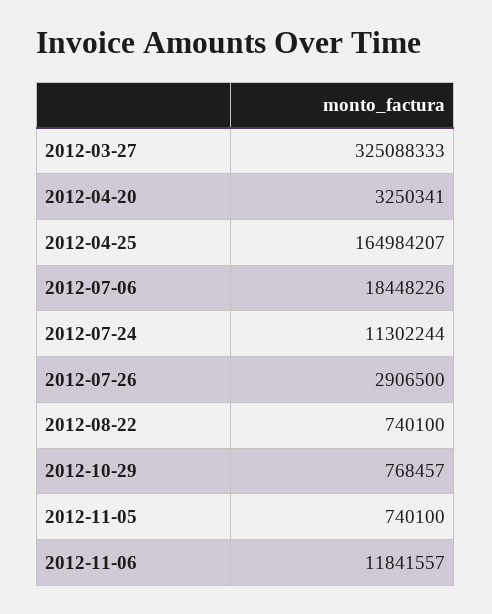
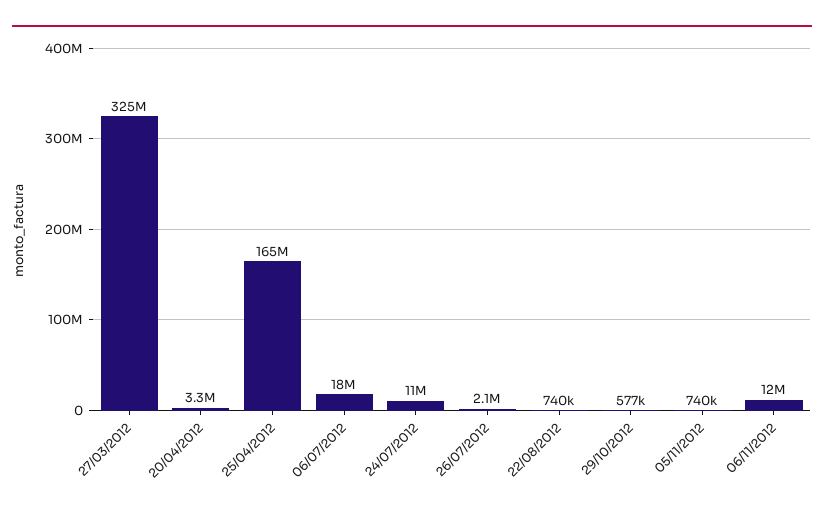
  {
    "2012-03-27": 325088333,
    "2012-04-20": 3250341,
    "2012-04-25": 164984207,
    "2012-07-06": 18448226,
    "2012-07-24": 11302244,
-   "2012-07-26": 2906500,
+   "2012-07-26": 2100000,
    "2012-08-22": 740100,
-   "2012-10-29": 768457,
+   "2012-10-29": 577000,
    "2012-11-05": 740100,
    "2012-11-06": 11841557
  }

